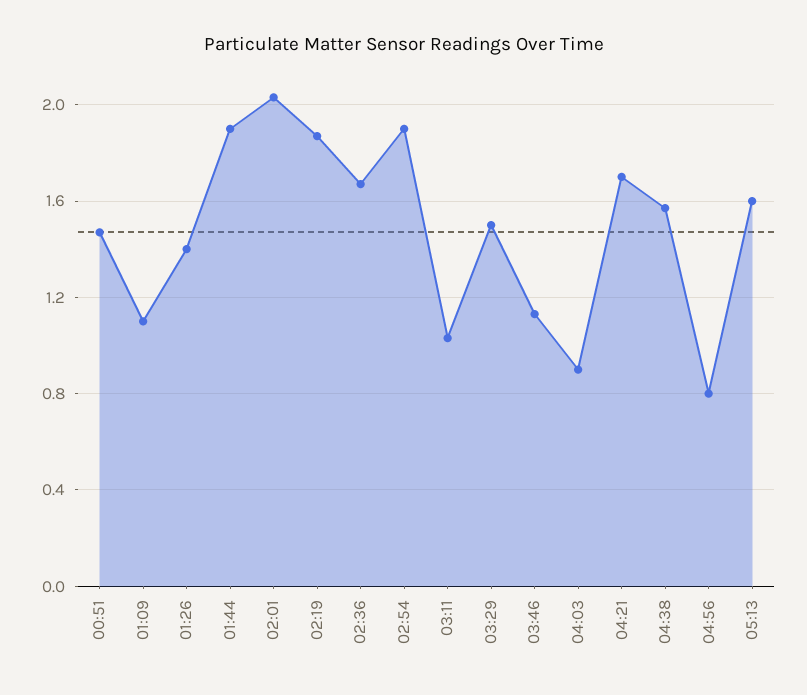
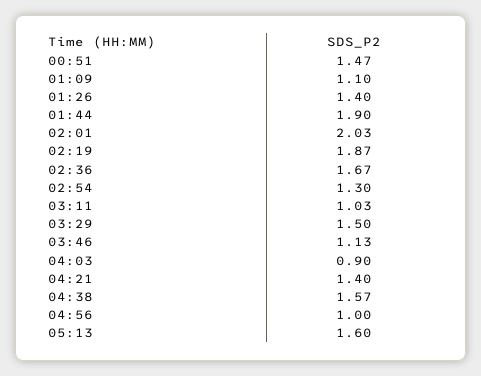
  {
    "00:51": 1.47,
    "01:09": 1.1,
    "01:26": 1.4,
    "01:44": 1.9,
    "02:01": 2.03,
    "02:19": 1.87,
    "02:36": 1.67,
-   "02:54": 1.9,
+   "02:54": 1.3,
    "03:11": 1.03,
    "03:29": 1.5,
    "03:46": 1.13,
    "04:03": 0.9,
-   "04:21": 1.7,
+   "04:21": 1.4,
    "04:38": 1.57,
-   "04:56": 0.8,
+   "04:56": 1,
    "05:13": 1.6
  }

